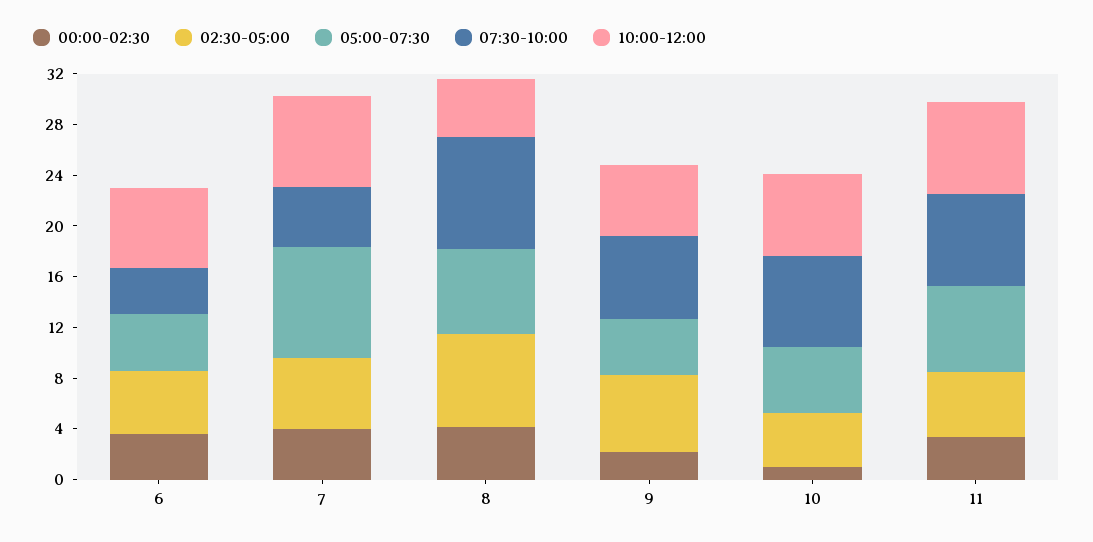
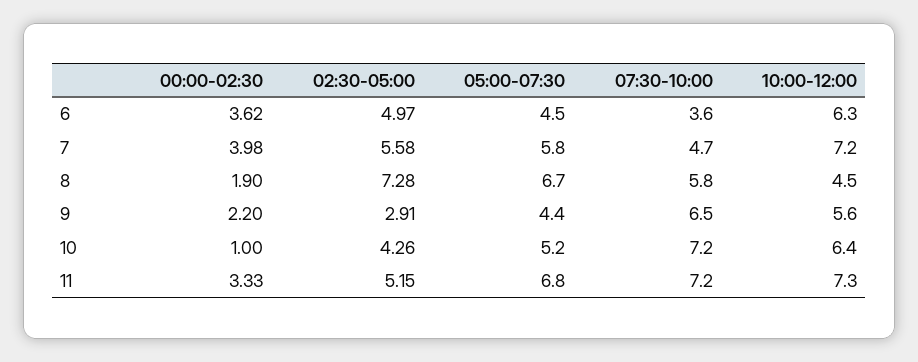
  {
    "00:00-02:30": {
      "6": 3.62,
      "7": 3.98,
-     "8": 4,
+     "8": 1.9,
      "9": 2.2,
      "10": 1,
      "11": 3.33
    },
    "02:30-05:00": {
      "6": 4.97,
      "7": 5.58,
      "8": 7.28,
-     "9": 6,
+     "9": 2.91,
      "10": 4.26,
      "11": 5.15
    },
    "05:00-07:30": {
      "6": 4.5,
-     "7": 9,
+     "7": 5.8,
      "8": 6.7,
      "9": 4.4,
      "10": 5.2,
      "11": 6.8
    },
    "07:30-10:00": {
      "6": 3.6,
      "7": 4.7,
-     "8": 9,
+     "8": 5.8,
      "9": 6.5,
      "10": 7.2,
      "11": 7.2
    },
    "10:00-12:00": {
      "6": 6.3,
      "7": 7.2,
      "8": 4.5,
      "9": 5.6,
      "10": 6.4,
      "11": 7.3
    }
  }

